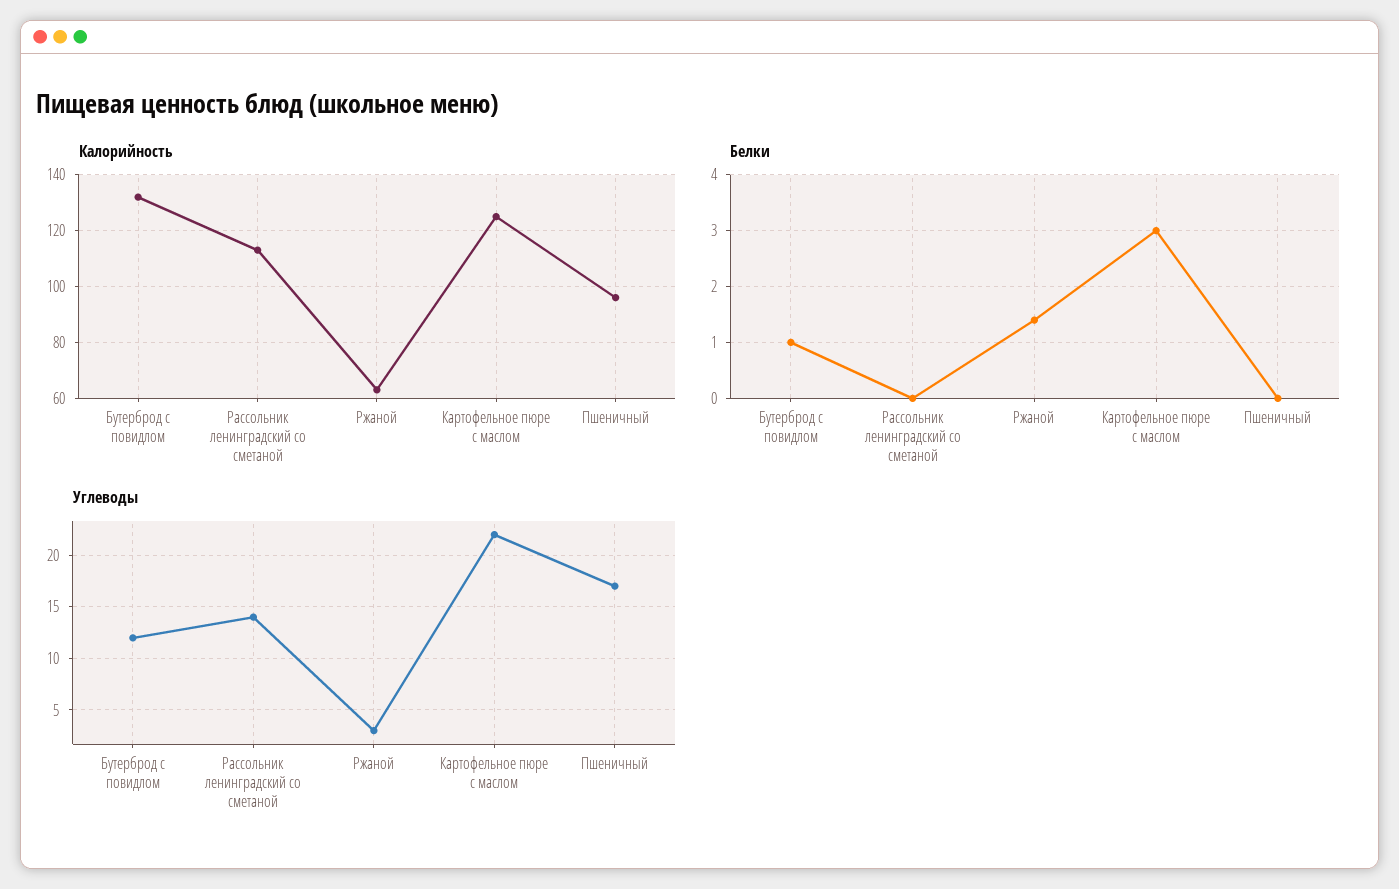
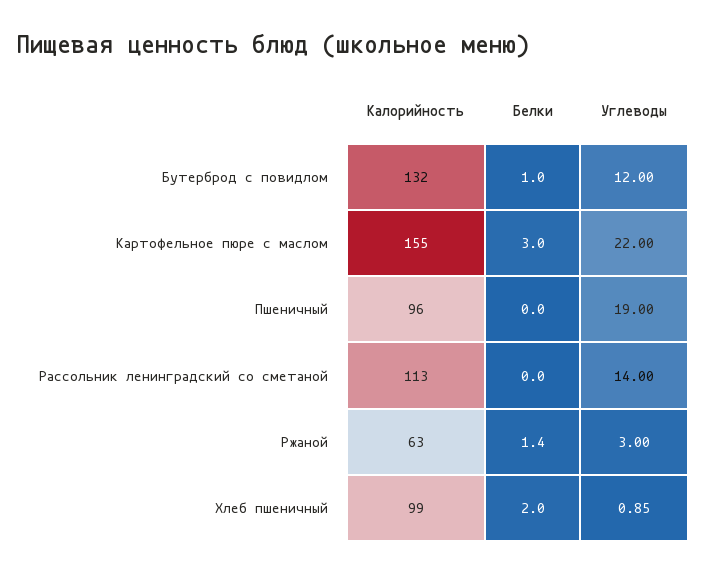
  {
    "Калорийность": {
      "Бутерброд с повидлом": 132,
      "Рассольник ленинградский со сметаной": 113,
      "Ржаной": 63,
-     "Картофельное пюре с маслом": 125,
+     "Картофельное пюре с маслом": 155,
-     "Пшеничный": 96
+     "Пшеничный": 96,
+     "Хлеб пшеничный": 99
    },
    "Белки": {
      "Бутерброд с повидлом": 1,
      "Рассольник ленинградский со сметаной": 0,
      "Ржаной": 1.4,
      "Картофельное пюре с маслом": 3,
-     "Пшеничный": 0
+     "Пшеничный": 0,
+     "Хлеб пшеничный": 2
    },
    "Углеводы": {
      "Бутерброд с повидлом": 12,
      "Рассольник ленинградский со сметаной": 14,
      "Ржаной": 3,
      "Картофельное пюре с маслом": 22,
-     "Пшеничный": 17
+     "Пшеничный": 19,
+     "Хлеб пшеничный": 0.85
    }
  }

